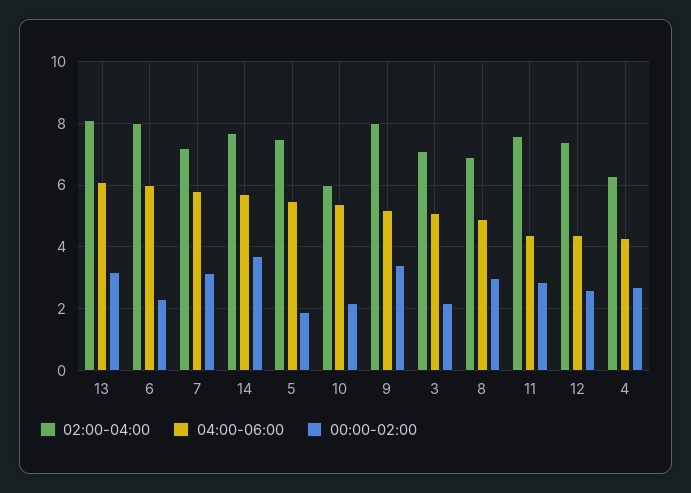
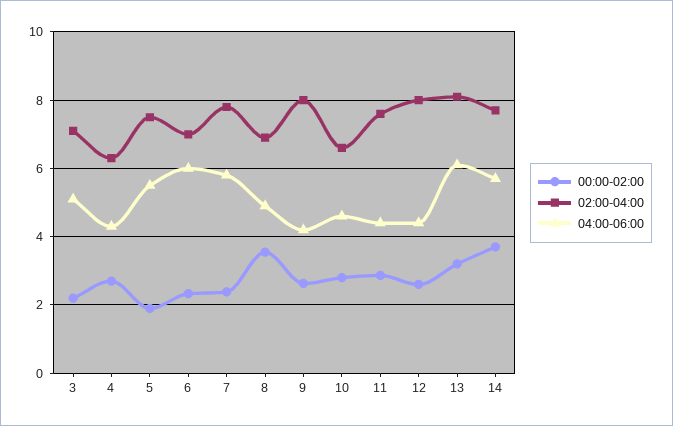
  {
    "02:00-04:00": {
      "13": 8.2,
-     "6": 8,
+     "6": 7,
-     "7": 7.2,
+     "7": 7.8,
      "14": 7.8,
      "5": 7.6,
-     "10": 6,
+     "10": 6.6,
      "9": 8,
      "3": 7.2,
      "8": 7,
      "11": 7.6,
-     "12": 7.4,
+     "12": 8,
      "4": 6.4
    },
    "04:00-06:00": {
      "13": 6.2,
      "6": 6,
      "7": 5.8,
      "14": 5.8,
      "5": 5.6,
-     "10": 5.4,
+     "10": 4.6,
-     "9": 5.2,
+     "9": 4.2,
      "3": 5.2,
      "8": 5,
      "11": 4.4,
      "12": 4.4,
      "4": 4.4
    },
    "00:00-02:00": {
      "13": 3.2,
      "6": 2.4,
-     "7": 3.2,
+     "7": 2.4,
      "14": 3.8,
      "5": 2,
-     "10": 2.2,
+     "10": 2.8,
-     "9": 3.4,
+     "9": 2.6,
      "3": 2.2,
-     "8": 3,
+     "8": 3.6,
      "11": 2.8,
      "12": 2.6,
      "4": 2.8
    }
  }

